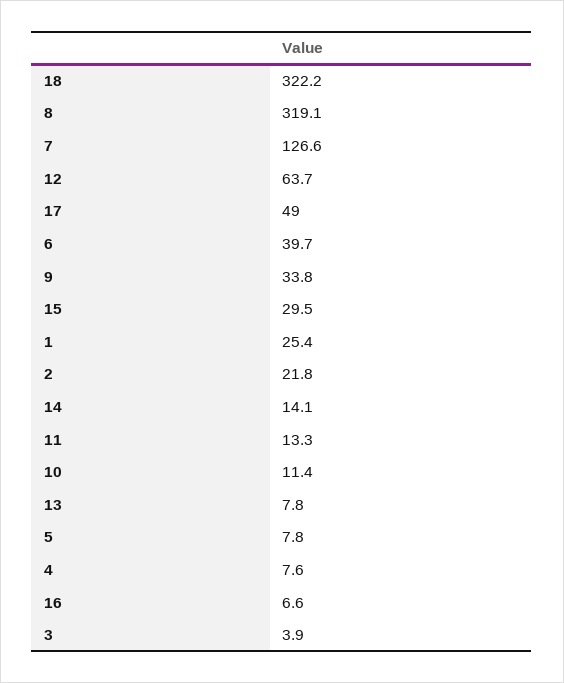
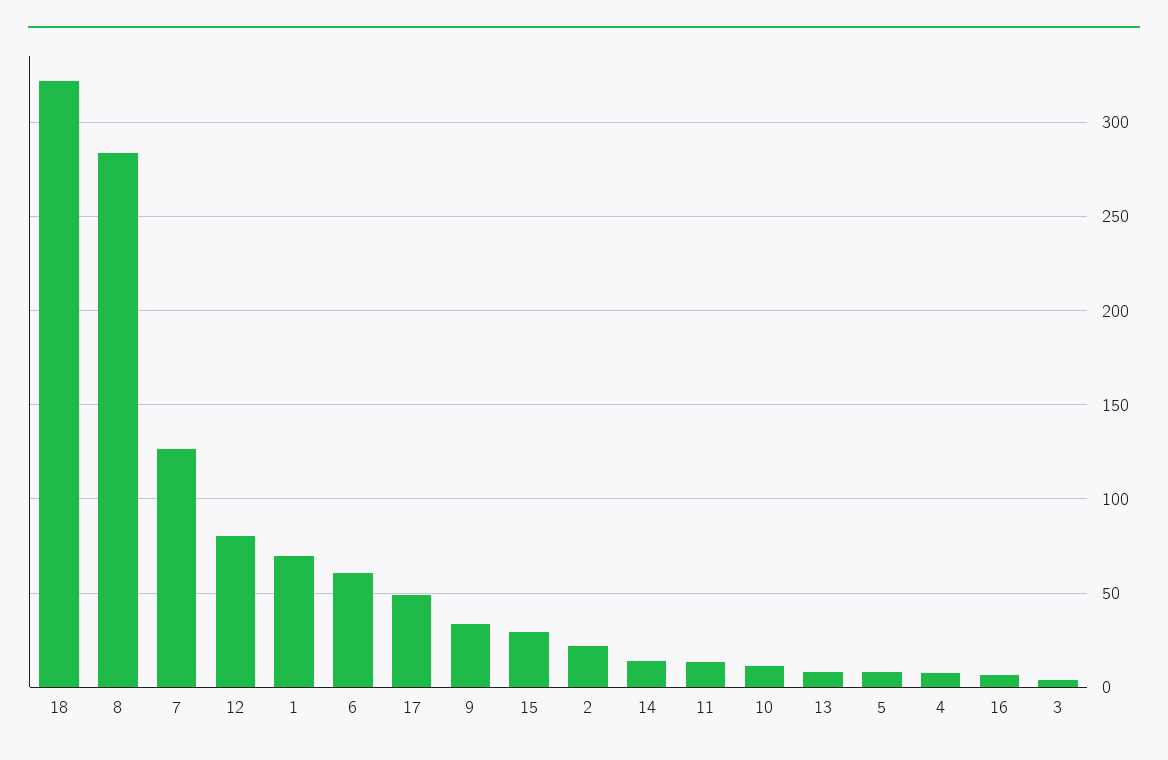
  {
    "18": 322.2,
-   "8": 319.1,
+   "8": 285,
    "7": 126.6,
-   "12": 63.7,
+   "12": 80,
    "17": 49,
-   "6": 39.7,
+   "6": 60,
    "9": 33.8,
    "15": 29.5,
-   "1": 25.4,
+   "1": 70,
    "2": 21.8,
    "14": 14.1,
    "11": 13.3,
    "10": 11.4,
    "13": 7.8,
    "5": 7.8,
    "4": 7.6,
    "16": 6.6,
    "3": 3.9
  }

